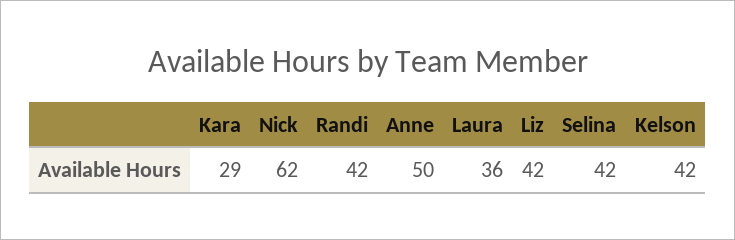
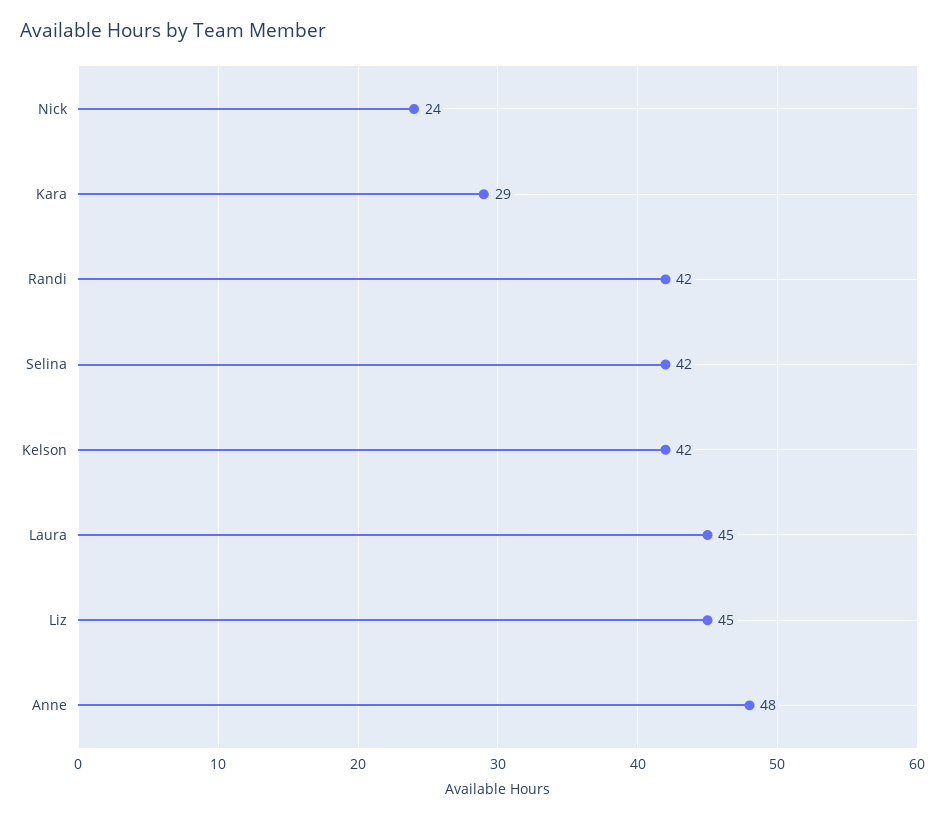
  {
    "Kara": 29,
-   "Nick": 62,
+   "Nick": 24,
    "Randi": 42,
-   "Anne": 50,
+   "Anne": 48,
-   "Laura": 36,
+   "Laura": 45,
-   "Liz": 42,
+   "Liz": 45,
    "Selina": 42,
    "Kelson": 42
  }

